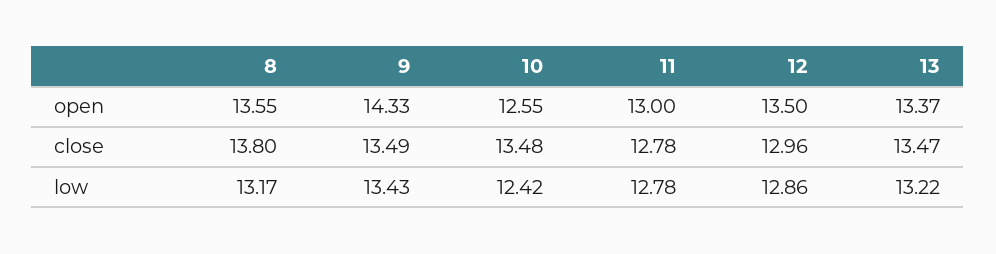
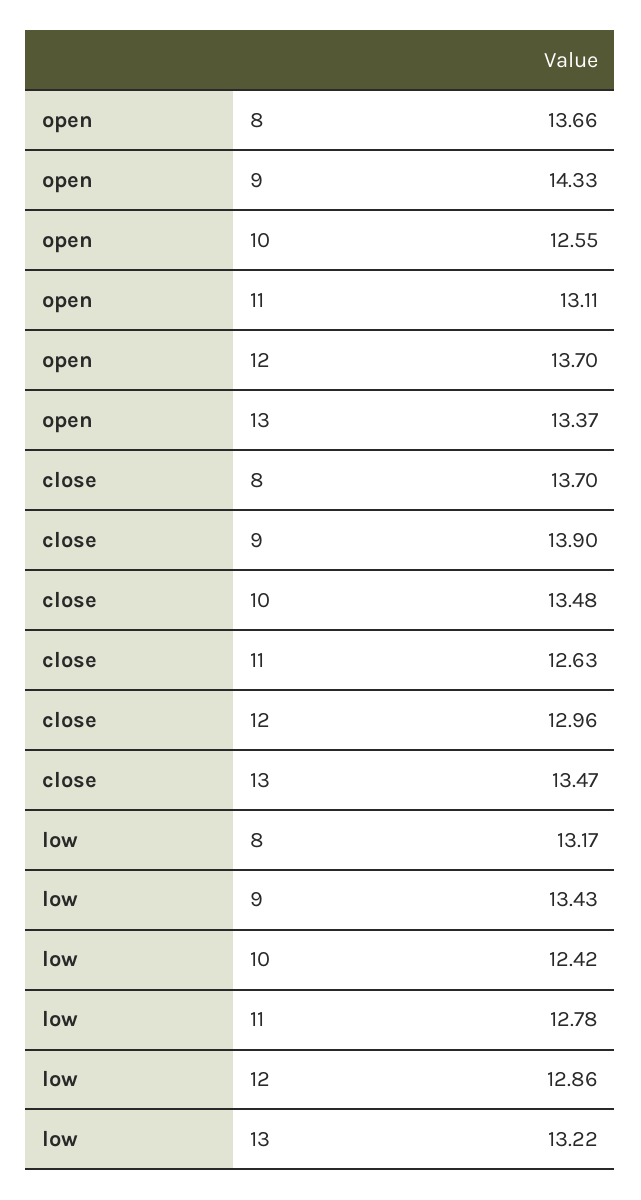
  {
    "8": {
-     "open": 13.55,
+     "open": 13.66,
-     "close": 13.8,
+     "close": 13.7,
      "low": 13.17
    },
    "9": {
      "open": 14.33,
-     "close": 13.49,
+     "close": 13.9,
      "low": 13.43
    },
    "10": {
      "open": 12.55,
      "close": 13.48,
      "low": 12.42
    },
    "11": {
-     "open": 13,
+     "open": 13.11,
-     "close": 12.78,
+     "close": 12.63,
      "low": 12.78
    },
    "12": {
-     "open": 13.5,
+     "open": 13.7,
      "close": 12.96,
      "low": 12.86
    },
    "13": {
      "open": 13.37,
      "close": 13.47,
      "low": 13.22
    }
  }

